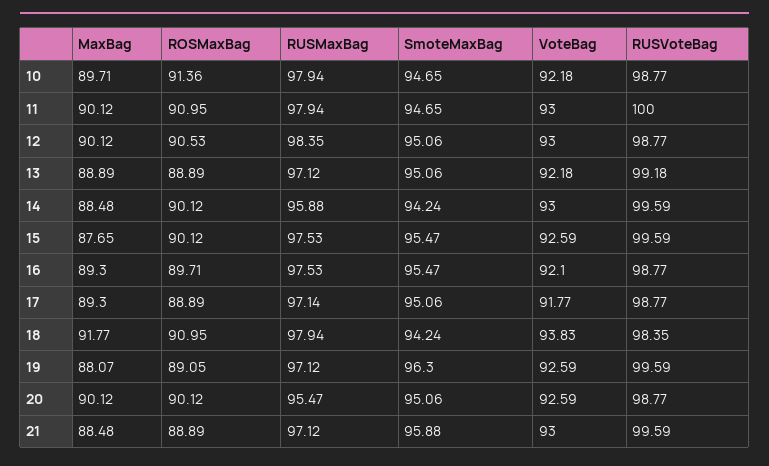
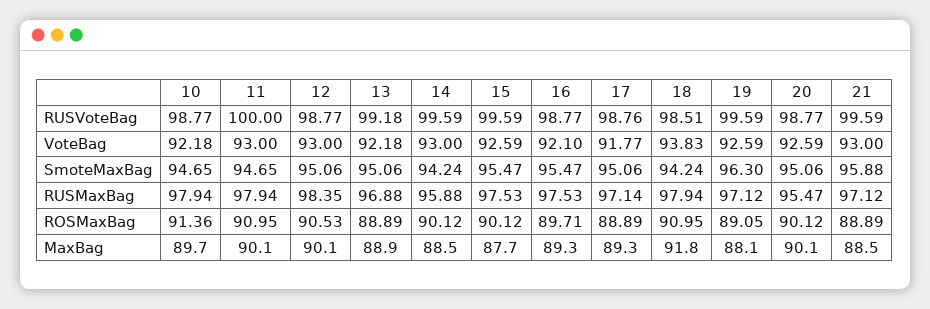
  {
    "MaxBag": {
      "10": 89.71,
      "11": 90.12,
      "12": 90.12,
      "13": 88.89,
      "14": 88.48,
      "15": 87.65,
      "16": 89.3,
      "17": 89.3,
      "18": 91.77,
      "19": 88.07,
      "20": 90.12,
      "21": 88.48
    },
    "ROSMaxBag": {
      "10": 91.36,
      "11": 90.95,
      "12": 90.53,
      "13": 88.89,
      "14": 90.12,
      "15": 90.12,
      "16": 89.71,
      "17": 88.89,
      "18": 90.95,
      "19": 89.05,
      "20": 90.12,
      "21": 88.89
    },
    "RUSMaxBag": {
      "10": 97.94,
      "11": 97.94,
      "12": 98.35,
-     "13": 97.12,
+     "13": 96.88,
      "14": 95.88,
      "15": 97.53,
      "16": 97.53,
      "17": 97.14,
      "18": 97.94,
      "19": 97.12,
      "20": 95.47,
      "21": 97.12
    },
    "SmoteMaxBag": {
      "10": 94.65,
      "11": 94.65,
      "12": 95.06,
      "13": 95.06,
      "14": 94.24,
      "15": 95.47,
      "16": 95.47,
      "17": 95.06,
      "18": 94.24,
      "19": 96.3,
      "20": 95.06,
      "21": 95.88
    },
    "VoteBag": {
      "10": 92.18,
      "11": 93,
      "12": 93,
      "13": 92.18,
      "14": 93,
      "15": 92.59,
      "16": 92.1,
      "17": 91.77,
      "18": 93.83,
      "19": 92.59,
      "20": 92.59,
      "21": 93
    },
    "RUSVoteBag": {
      "10": 98.77,
      "11": 100,
      "12": 98.77,
      "13": 99.18,
      "14": 99.59,
      "15": 99.59,
      "16": 98.77,
-     "17": 98.77,
+     "17": 98.76,
-     "18": 98.35,
+     "18": 98.51,
      "19": 99.59,
      "20": 98.77,
      "21": 99.59
    }
  }

